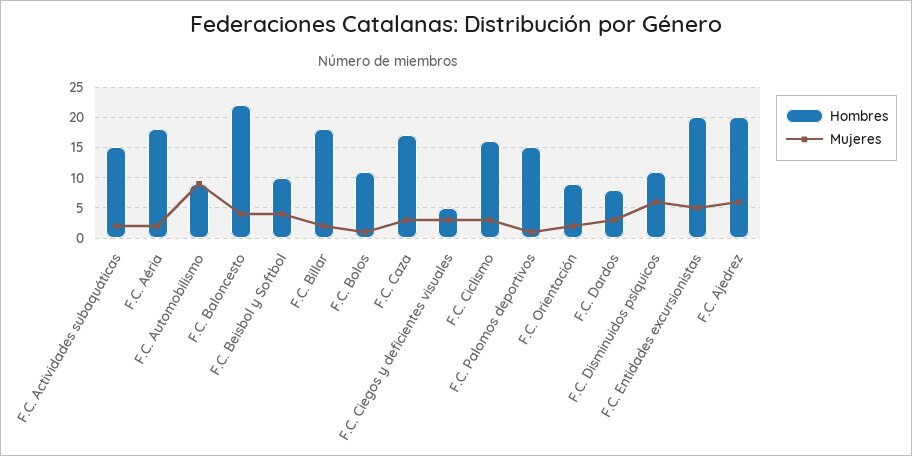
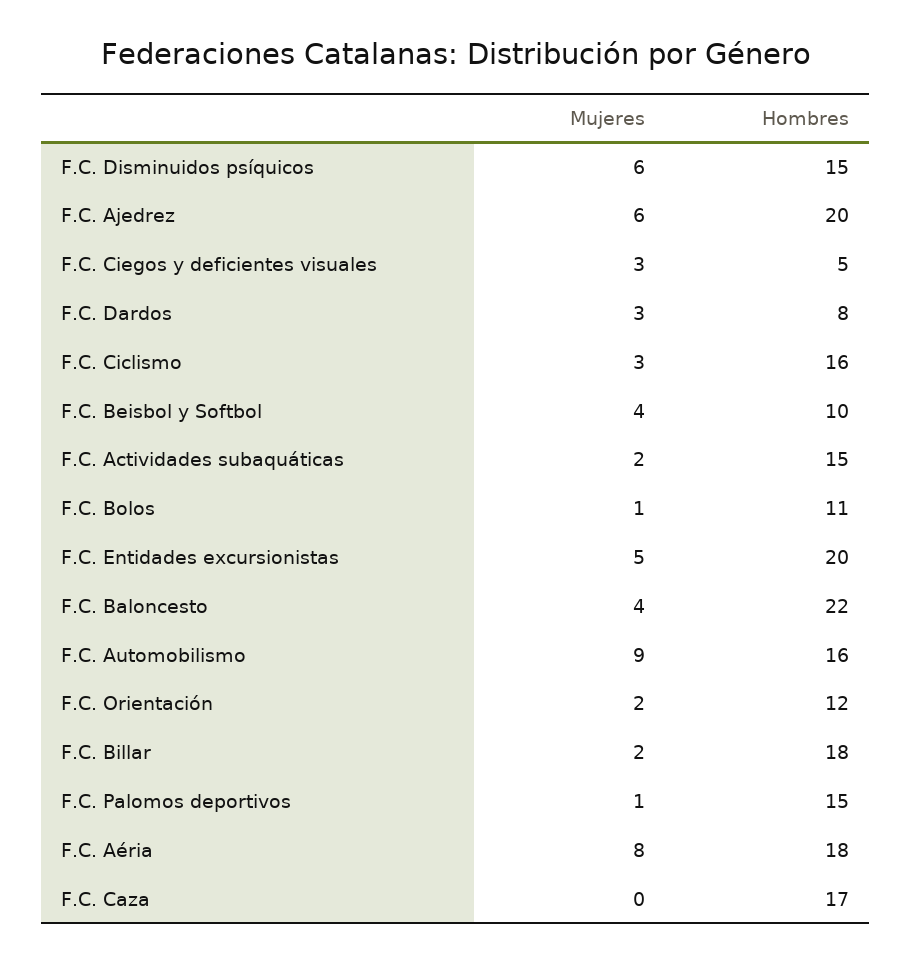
  {
    "Hombres": {
      "F.C. Actividades subaquáticas": 15,
      "F.C. Aéria": 18,
-     "F.C. Automobilismo": 9,
+     "F.C. Automobilismo": 16,
      "F.C. Baloncesto": 22,
      "F.C. Beisbol y Softbol": 10,
      "F.C. Billar": 18,
      "F.C. Bolos": 11,
      "F.C. Caza": 17,
      "F.C. Ciegos y deficientes visuales": 5,
      "F.C. Ciclismo": 16,
      "F.C. Palomos deportivos": 15,
-     "F.C. Orientación": 9,
+     "F.C. Orientación": 12,
      "F.C. Dardos": 8,
-     "F.C. Disminuidos psíquicos": 11,
+     "F.C. Disminuidos psíquicos": 15,
      "F.C. Entidades excursionistas": 20,
      "F.C. Ajedrez": 20
    },
    "Mujeres": {
      "F.C. Actividades subaquáticas": 2,
-     "F.C. Aéria": 2,
+     "F.C. Aéria": 8,
      "F.C. Automobilismo": 9,
      "F.C. Baloncesto": 4,
      "F.C. Beisbol y Softbol": 4,
      "F.C. Billar": 2,
      "F.C. Bolos": 1,
-     "F.C. Caza": 3,
+     "F.C. Caza": 0,
      "F.C. Ciegos y deficientes visuales": 3,
      "F.C. Ciclismo": 3,
      "F.C. Palomos deportivos": 1,
      "F.C. Orientación": 2,
      "F.C. Dardos": 3,
      "F.C. Disminuidos psíquicos": 6,
      "F.C. Entidades excursionistas": 5,
      "F.C. Ajedrez": 6
    }
  }

